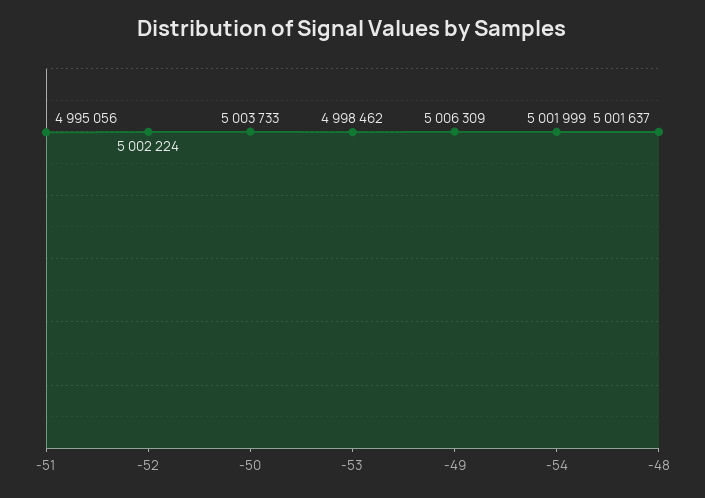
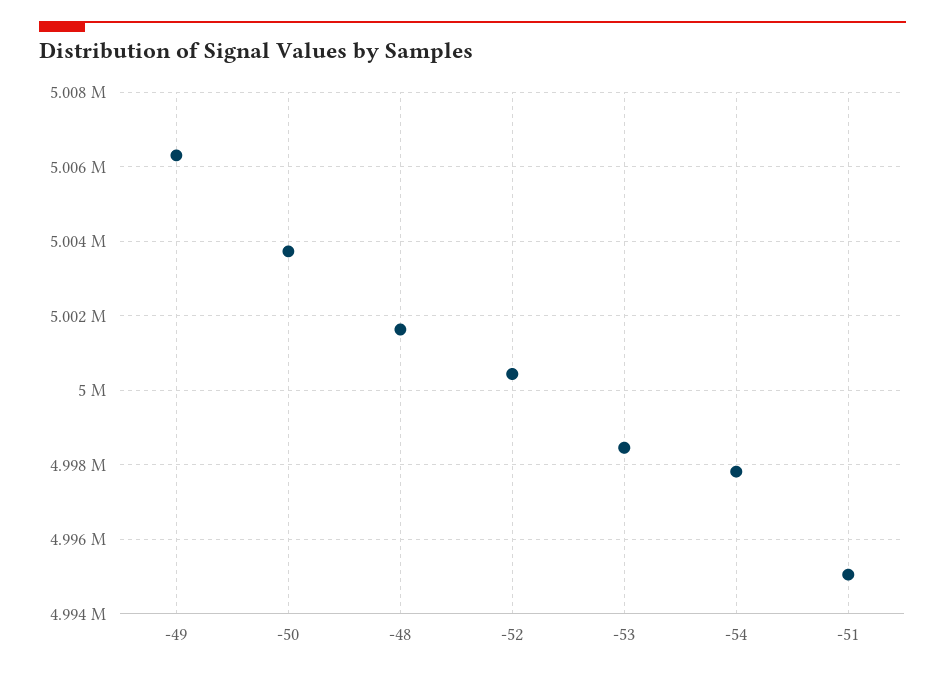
  {
    "-51": 4995056,
-   "-52": 5002224,
+   "-52": 5000400,
    "-50": 5003733,
    "-53": 4998462,
    "-49": 5006309,
-   "-54": 5001999,
+   "-54": 4997800,
    "-48": 5001637
  }

